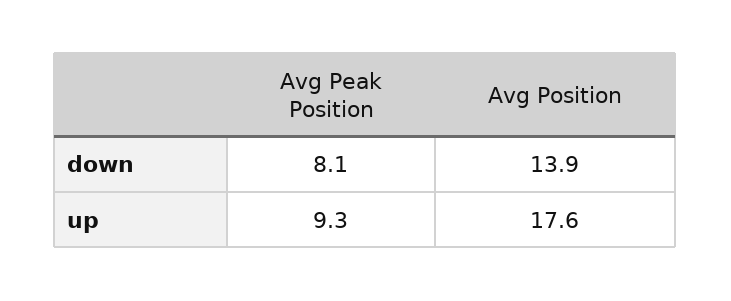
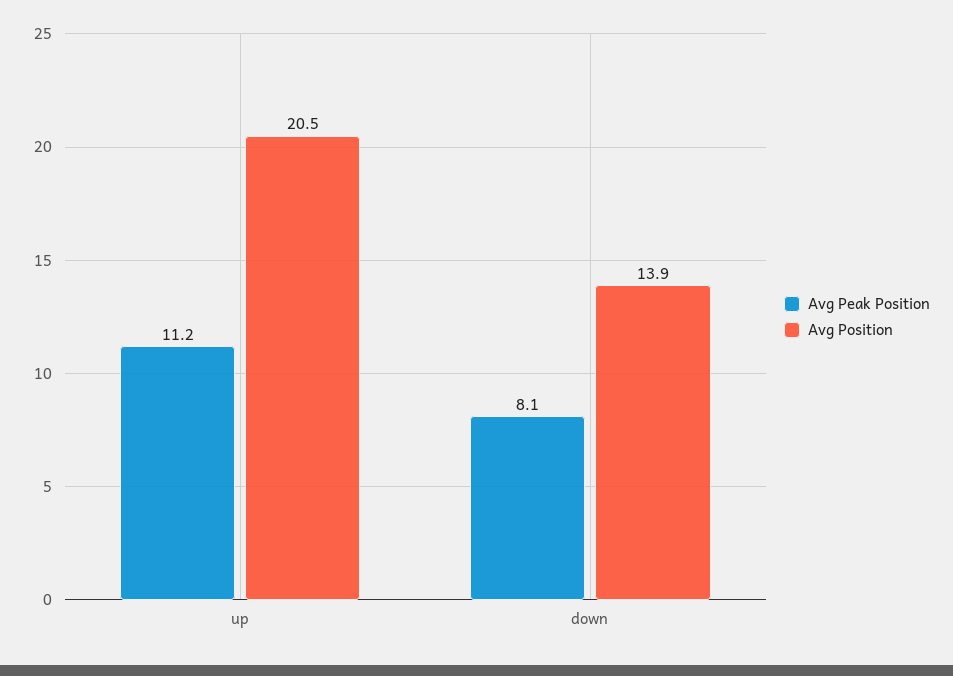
  {
    "Avg Peak Position": {
      "down": 8.1,
-     "up": 9.3
+     "up": 11.2
    },
    "Avg Position": {
      "down": 13.9,
-     "up": 17.6
+     "up": 20.5
    }
  }

